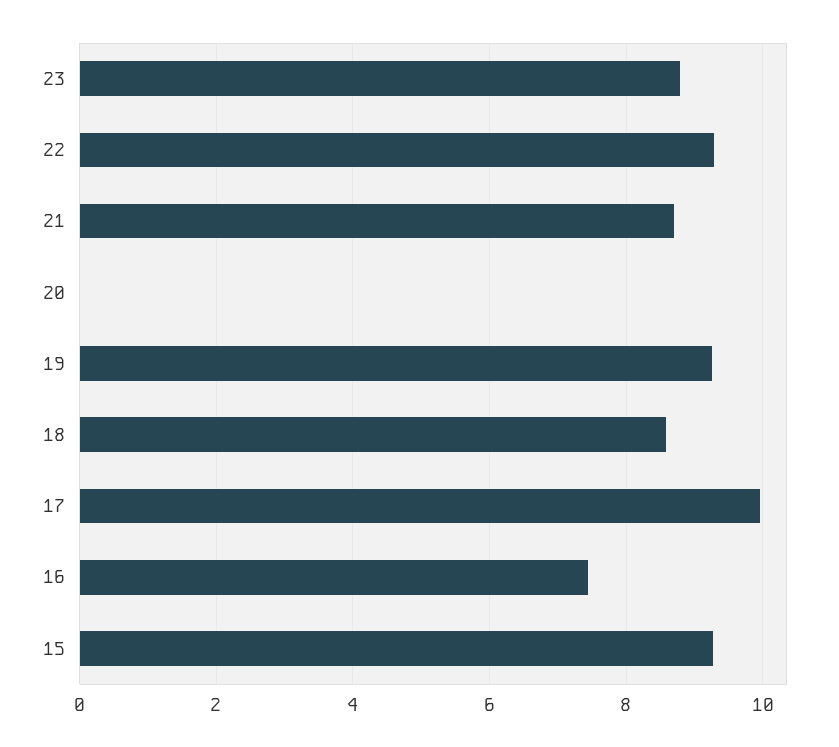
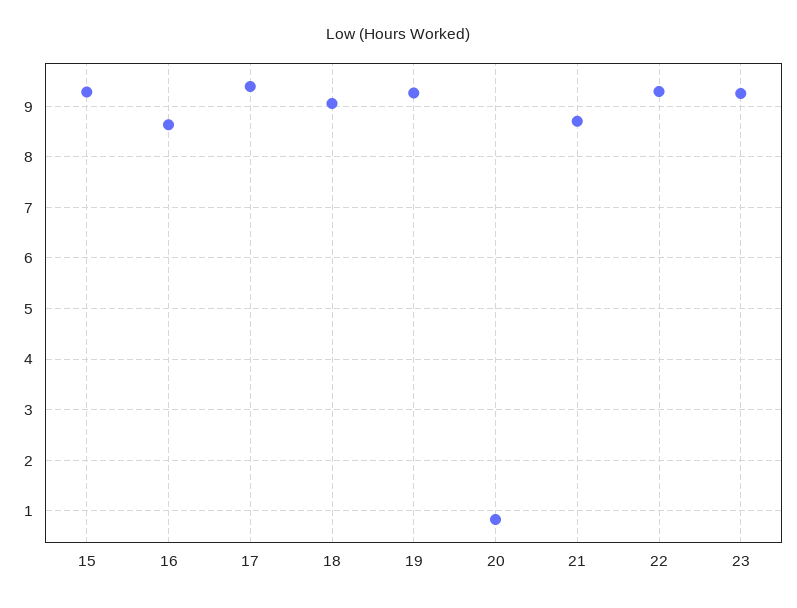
  {
-   "23": 8.8,
+   "23": 9.2,
    "22": 9.2,
    "21": 8.8,
-   "20": 0,
+   "20": 0.8,
    "19": 9.2,
-   "18": 8.6,
+   "18": 9,
-   "17": 10,
+   "17": 9.4,
-   "16": 7.4,
+   "16": 8.6,
    "15": 9.2
  }

